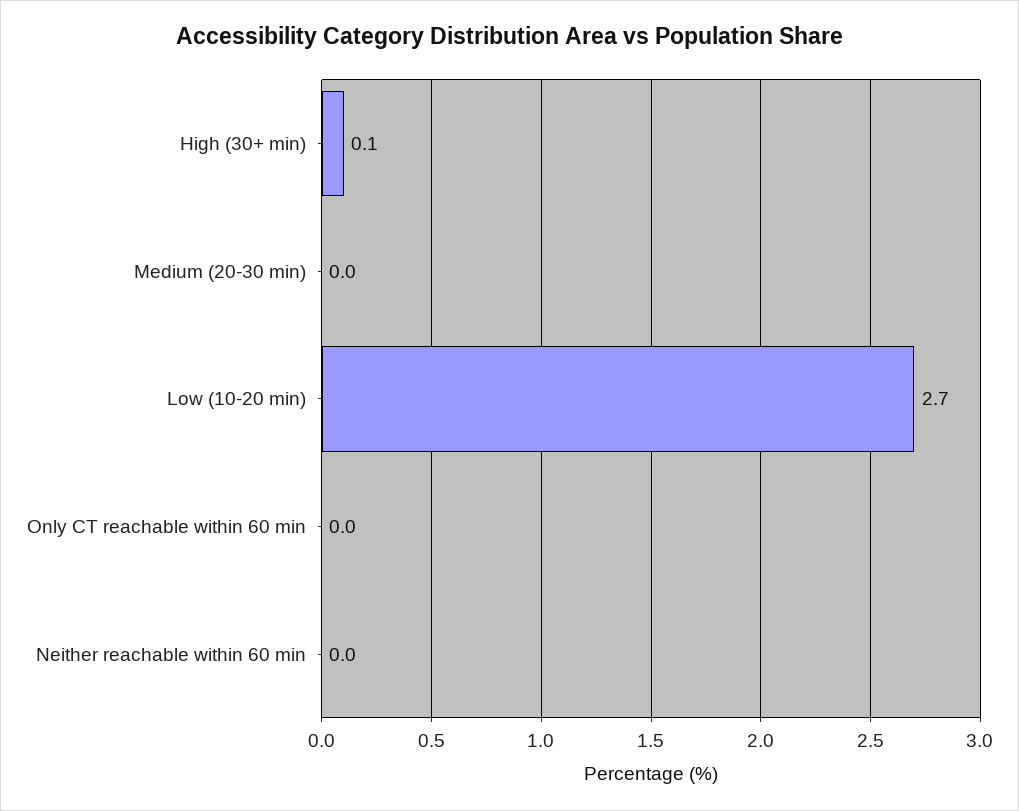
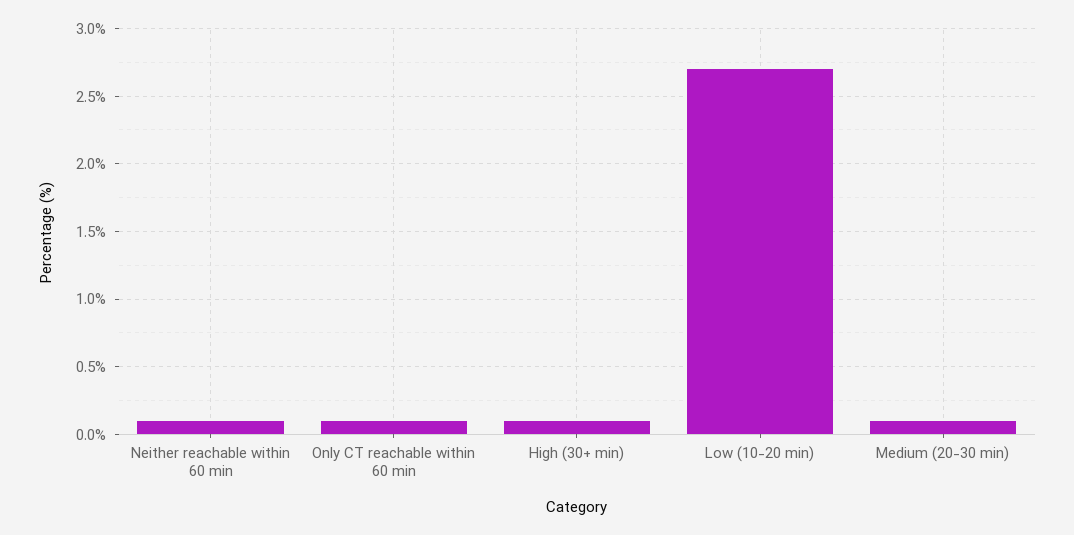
  {
    "High (30+ min)": 0.1,
-   "Medium (20-30 min)": 0,
+   "Medium (20-30 min)": 0.1,
    "Low (10-20 min)": 2.7,
-   "Only CT reachable within 60 min": 0,
+   "Only CT reachable within 60 min": 0.1,
-   "Neither reachable within 60 min": 0
+   "Neither reachable within 60 min": 0.1
  }

